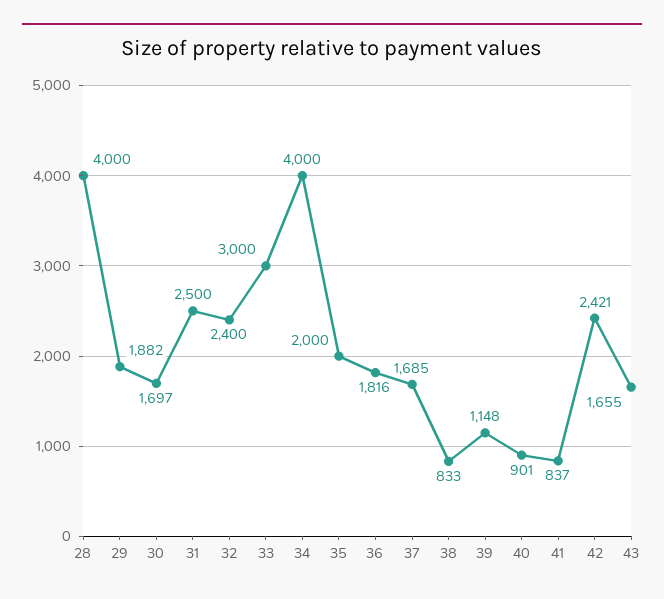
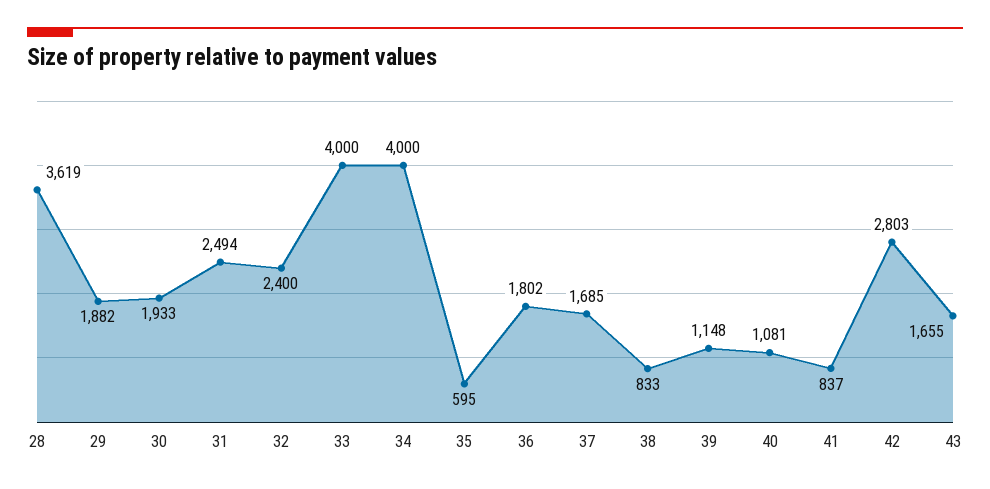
  {
-   "28": 4000,
+   "28": 3619,
    "29": 1882,
-   "30": 1697,
+   "30": 1933,
-   "31": 2500,
+   "31": 2494,
    "32": 2400,
-   "33": 3000,
+   "33": 4000,
    "34": 4000,
-   "35": 2000,
+   "35": 595,
-   "36": 1816,
+   "36": 1802,
    "37": 1685,
    "38": 833,
    "39": 1148,
-   "40": 901,
+   "40": 1081,
    "41": 837,
-   "42": 2421,
+   "42": 2803,
    "43": 1655
  }

